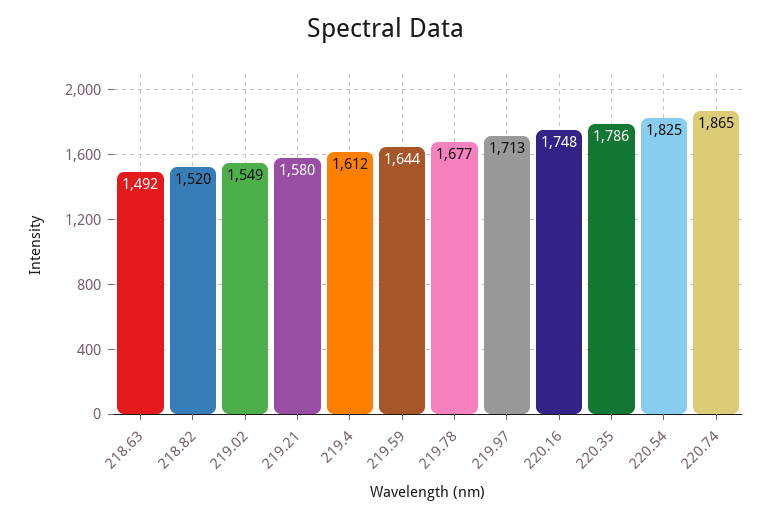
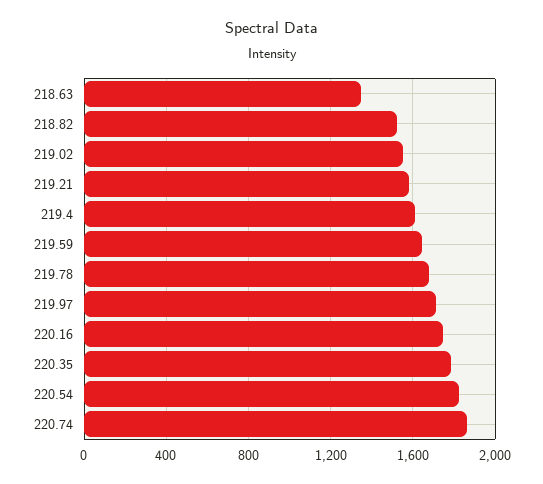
  {
-   "218.63": 1492,
+   "218.63": 1350,
    "218.82": 1520,
    "219.02": 1549,
    "219.21": 1580,
    "219.4": 1612,
    "219.59": 1644,
    "219.78": 1677,
    "219.97": 1713,
    "220.16": 1748,
    "220.35": 1786,
    "220.54": 1825,
    "220.74": 1865
  }

